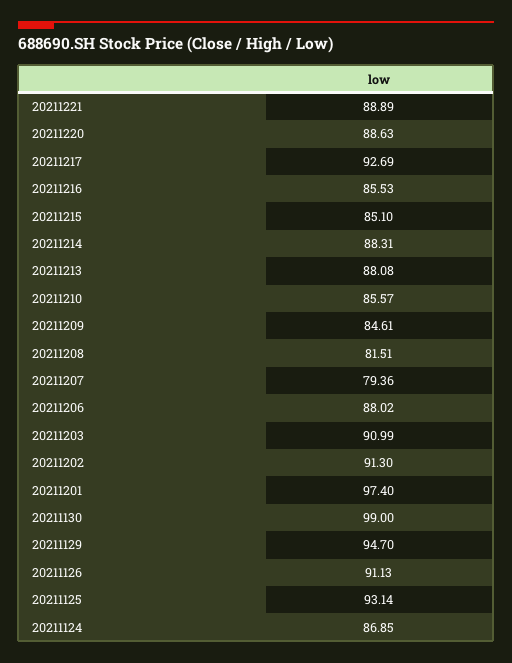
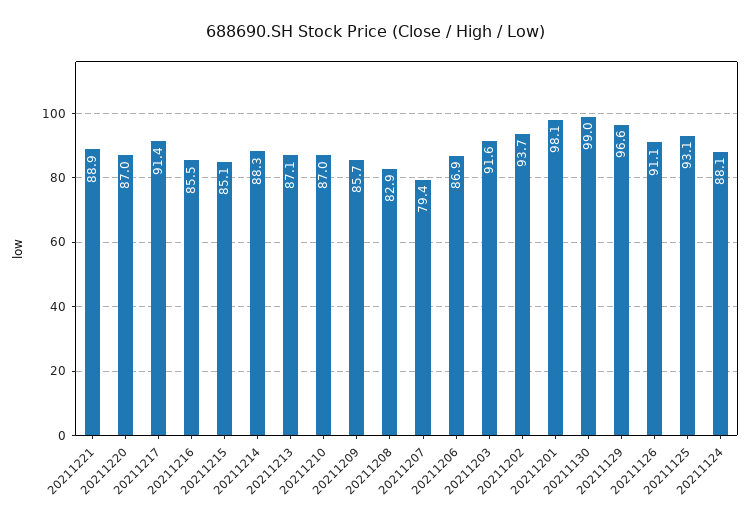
  {
    "20211221": 88.89,
-   "20211220": 88.63,
+   "20211220": 87,
-   "20211217": 92.69,
+   "20211217": 91.4,
    "20211216": 85.53,
    "20211215": 85.1,
    "20211214": 88.31,
-   "20211213": 88.08,
+   "20211213": 87.1,
-   "20211210": 85.57,
+   "20211210": 87,
-   "20211209": 84.61,
+   "20211209": 85.7,
-   "20211208": 81.51,
+   "20211208": 82.9,
    "20211207": 79.36,
-   "20211206": 88.02,
+   "20211206": 86.9,
-   "20211203": 90.99,
+   "20211203": 91.6,
-   "20211202": 91.3,
+   "20211202": 93.7,
-   "20211201": 97.4,
+   "20211201": 98.1,
    "20211130": 99,
-   "20211129": 94.7,
+   "20211129": 96.6,
    "20211126": 91.13,
    "20211125": 93.14,
-   "20211124": 86.85
+   "20211124": 88.1
  }

